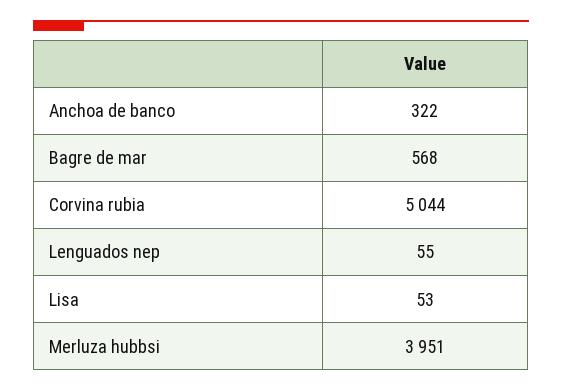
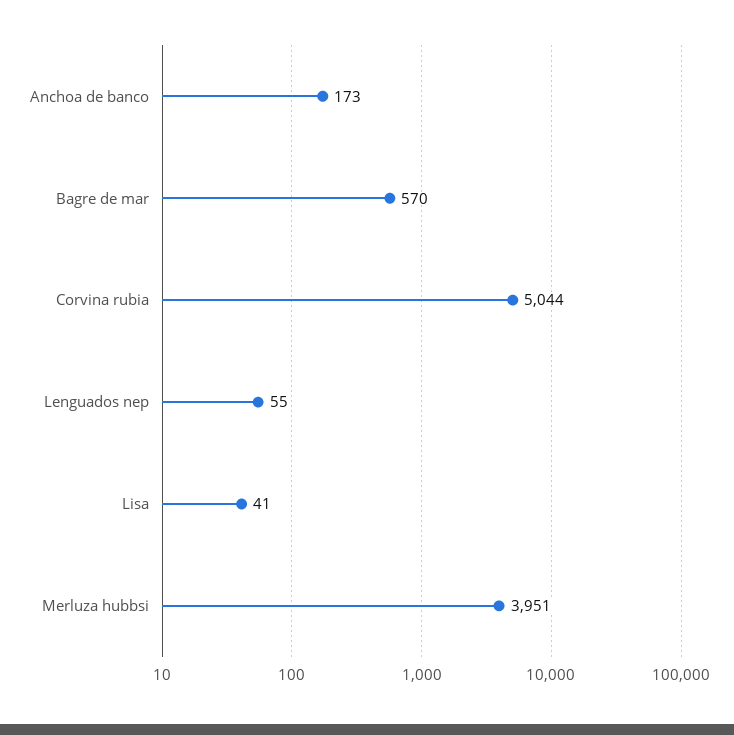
  {
-   "Anchoa de banco": 322,
+   "Anchoa de banco": 173,
-   "Bagre de mar": 568,
+   "Bagre de mar": 570,
    "Corvina rubia": 5044,
    "Lenguados nep": 55,
-   "Lisa": 53,
+   "Lisa": 41,
    "Merluza hubbsi": 3951
  }

